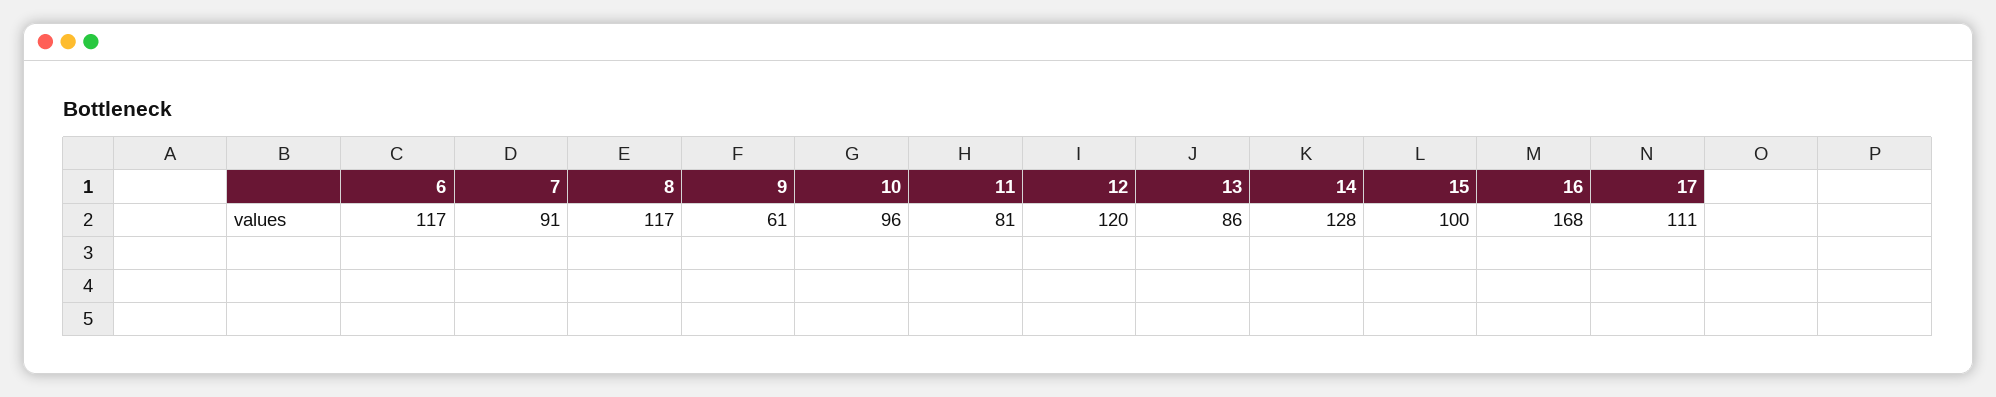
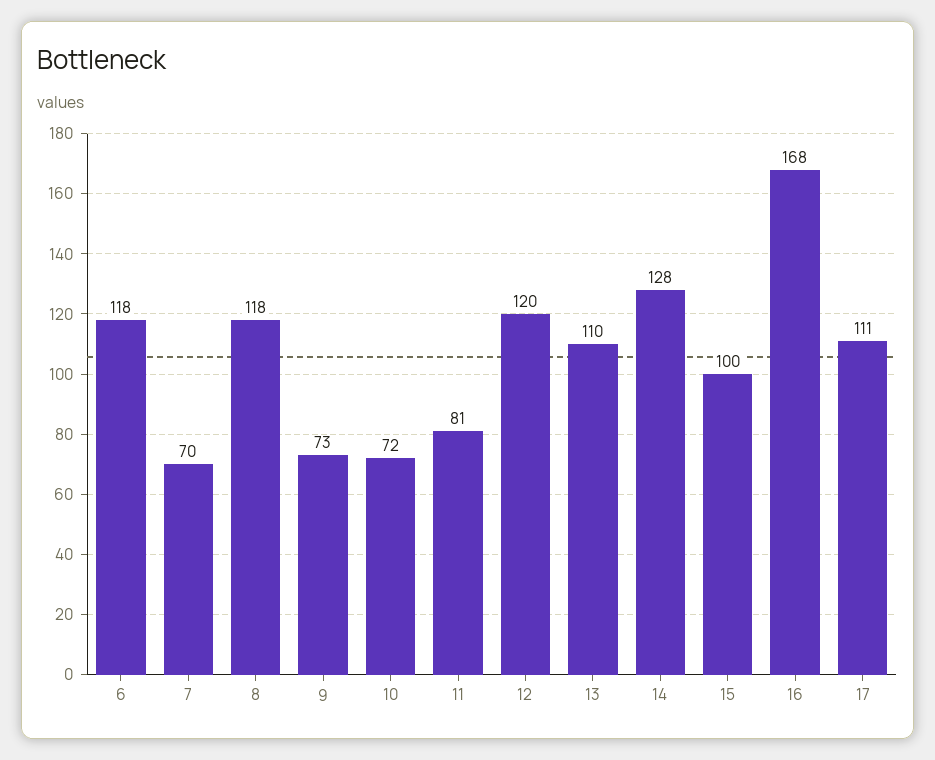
  {
-   "6": 117,
+   "6": 118,
-   "7": 91,
+   "7": 70,
-   "8": 117,
+   "8": 118,
-   "9": 61,
+   "9": 73,
-   "10": 96,
+   "10": 72,
    "11": 81,
    "12": 120,
-   "13": 86,
+   "13": 110,
    "14": 128,
    "15": 100,
    "16": 168,
    "17": 111
  }

